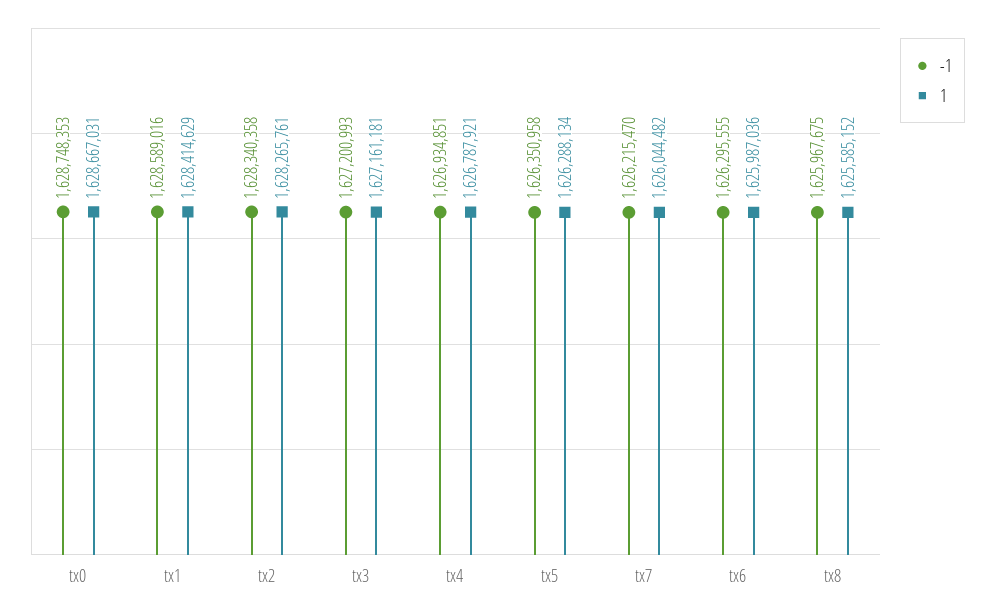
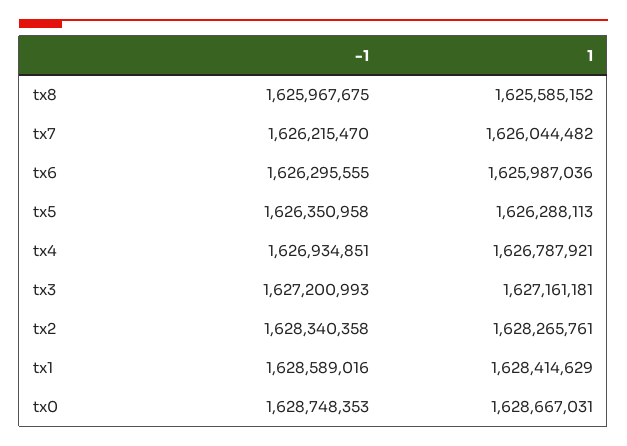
  {
    "-1": {
      "tx0": 1628748353,
      "tx1": 1628589016,
      "tx2": 1628340358,
      "tx3": 1627200993,
      "tx4": 1626934851,
      "tx5": 1626350958,
      "tx7": 1626215470,
      "tx6": 1626295555,
      "tx8": 1625967675
    },
    "1": {
      "tx0": 1628667031,
      "tx1": 1628414629,
      "tx2": 1628265761,
      "tx3": 1627161181,
      "tx4": 1626787921,
-     "tx5": 1626288134,
+     "tx5": 1626288113,
      "tx7": 1626044482,
      "tx6": 1625987036,
      "tx8": 1625585152
    }
  }

